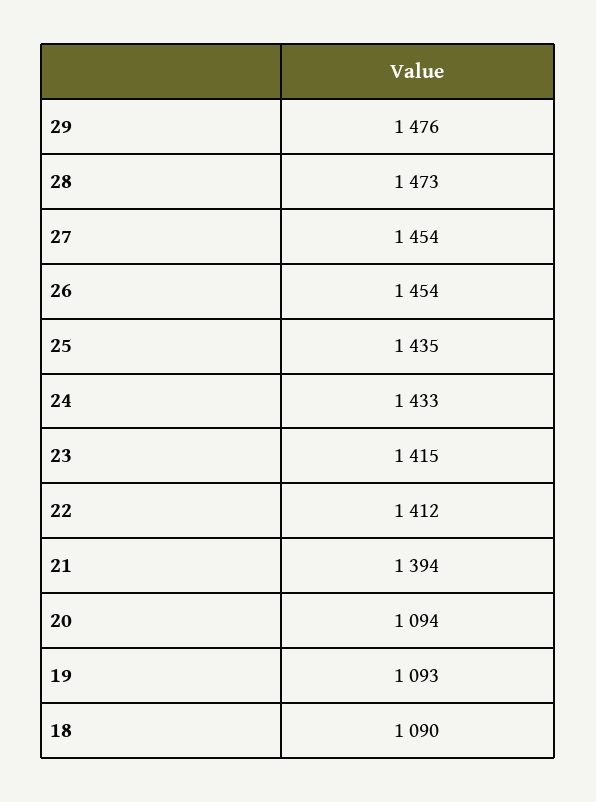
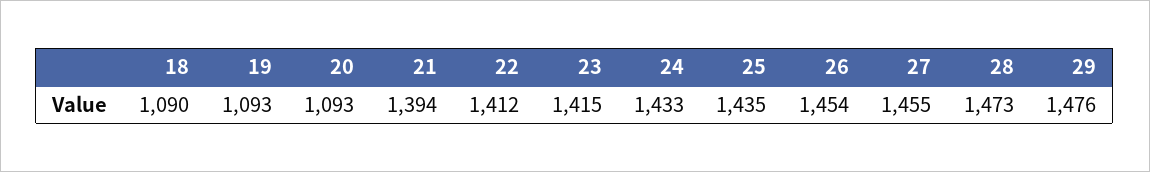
  {
    "29": 1476,
    "28": 1473,
-   "27": 1454,
+   "27": 1455,
    "26": 1454,
    "25": 1435,
    "24": 1433,
    "23": 1415,
    "22": 1412,
    "21": 1394,
-   "20": 1094,
+   "20": 1093,
    "19": 1093,
    "18": 1090
  }

